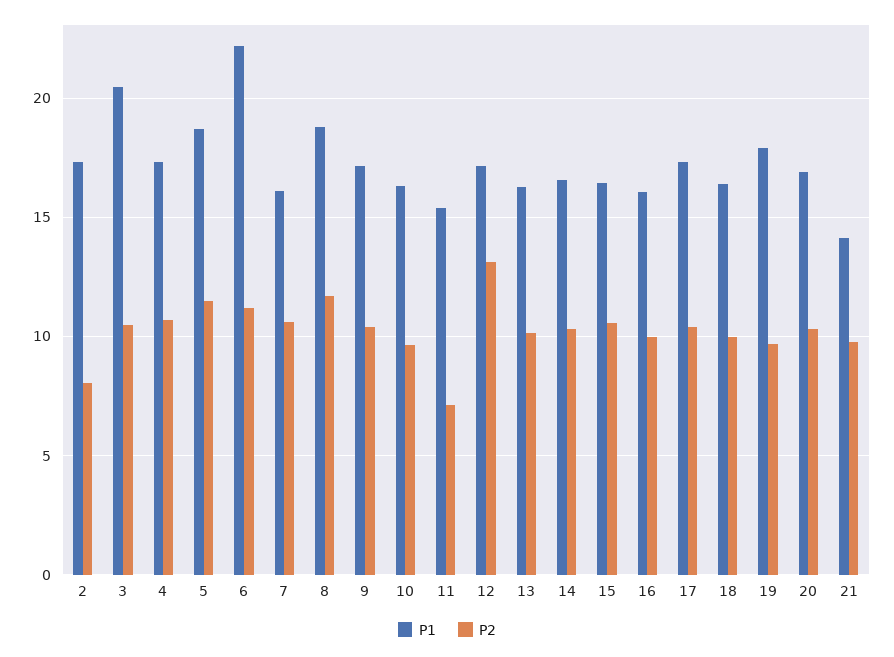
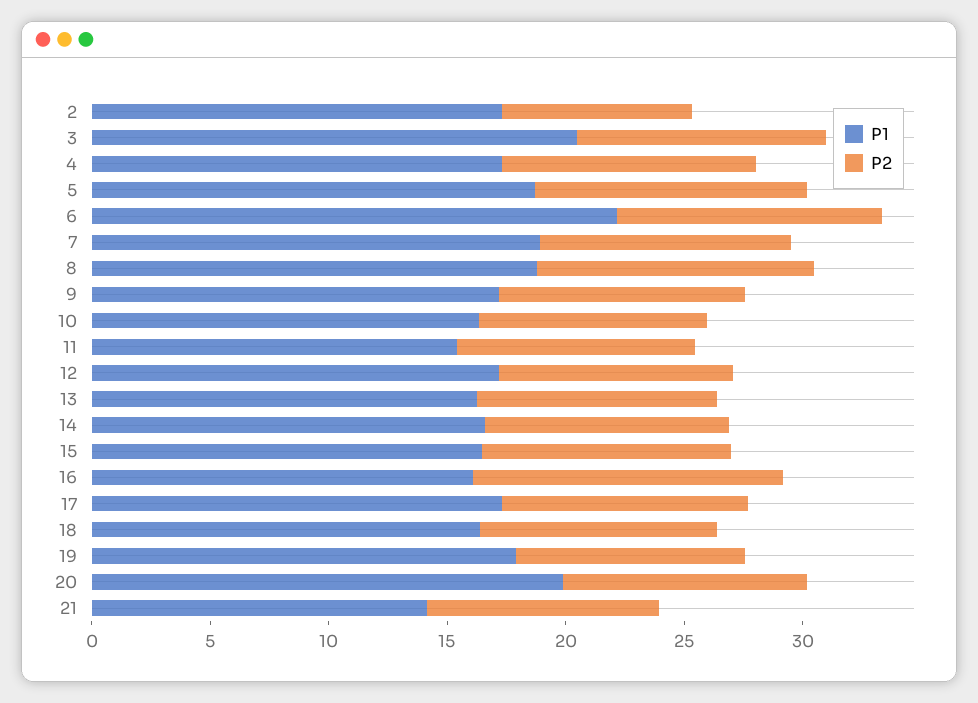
  {
    "P1": {
      "2": 17.5,
      "3": 20.5,
      "4": 17.5,
      "5": 18.5,
      "6": 22,
-     "7": 16,
+     "7": 19,
      "8": 19,
      "9": 17,
      "10": 16.5,
      "11": 15.5,
      "12": 17,
      "13": 16.5,
      "14": 16.5,
      "15": 16.5,
      "16": 16,
      "17": 17.5,
      "18": 16.5,
      "19": 18,
-     "20": 17,
+     "20": 20,
      "21": 14
    },
    "P2": {
      "2": 8,
      "3": 10.5,
      "4": 10.5,
      "5": 11.5,
      "6": 11,
      "7": 10.5,
      "8": 11.5,
      "9": 10.5,
      "10": 9.5,
-     "11": 7,
+     "11": 10,
-     "12": 13,
+     "12": 10,
      "13": 10,
      "14": 10.5,
      "15": 10.5,
-     "16": 10,
+     "16": 13,
      "17": 10.5,
      "18": 10,
      "19": 9.5,
      "20": 10.5,
      "21": 10
    }
  }

